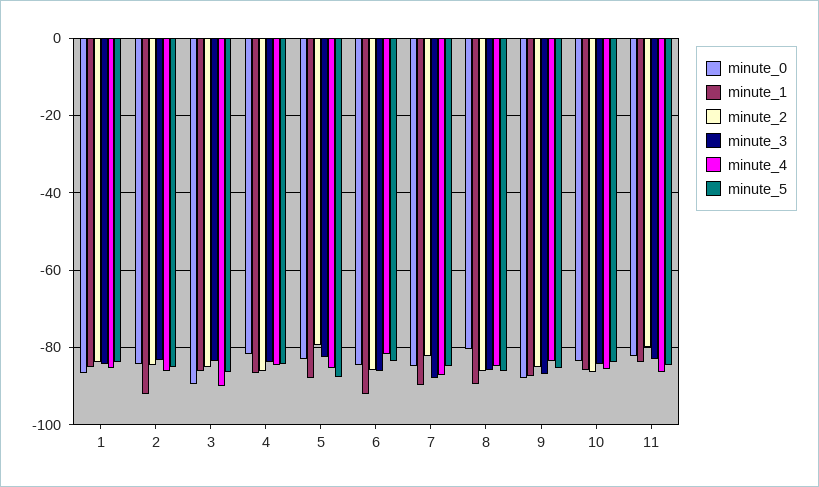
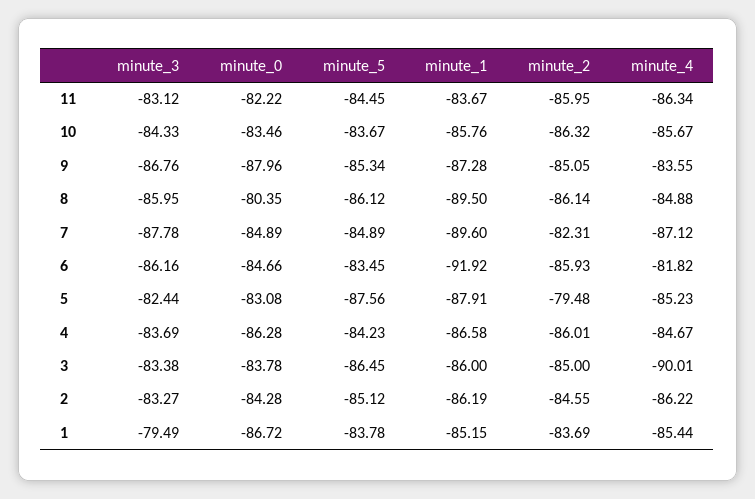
  {
    "minute_0": {
      "1": -86.72,
      "2": -84.28,
-     "3": -90,
+     "3": -83.78,
-     "4": -82,
+     "4": -86.28,
      "5": -83.08,
      "6": -84.66,
      "7": -84.89,
      "8": -80.35,
      "9": -87.96,
      "10": -83.46,
      "11": -82.22
    },
    "minute_1": {
      "1": -85.15,
-     "2": -92,
+     "2": -86.19,
      "3": -86,
      "4": -86.58,
      "5": -87.91,
      "6": -91.92,
      "7": -89.6,
      "8": -89.5,
      "9": -87.28,
      "10": -85.76,
      "11": -83.67
    },
    "minute_2": {
      "1": -83.69,
      "2": -84.55,
      "3": -85,
      "4": -86.01,
      "5": -79.48,
      "6": -85.93,
      "7": -82.31,
      "8": -86.14,
      "9": -85.05,
      "10": -86.32,
-     "11": -80
+     "11": -85.95
    },
    "minute_3": {
-     "1": -84,
+     "1": -79.49,
      "2": -83.27,
      "3": -83.38,
      "4": -83.69,
      "5": -82.44,
      "6": -86.16,
      "7": -87.78,
      "8": -85.95,
      "9": -86.76,
      "10": -84.33,
      "11": -83.12
    },
    "minute_4": {
      "1": -85.44,
      "2": -86.22,
      "3": -90.01,
      "4": -84.67,
      "5": -85.23,
      "6": -81.82,
      "7": -87.12,
      "8": -84.88,
      "9": -83.55,
      "10": -85.67,
      "11": -86.34
    },
    "minute_5": {
      "1": -83.78,
      "2": -85.12,
      "3": -86.45,
      "4": -84.23,
      "5": -87.56,
      "6": -83.45,
      "7": -84.89,
      "8": -86.12,
      "9": -85.34,
      "10": -83.67,
      "11": -84.45
    }
  }

